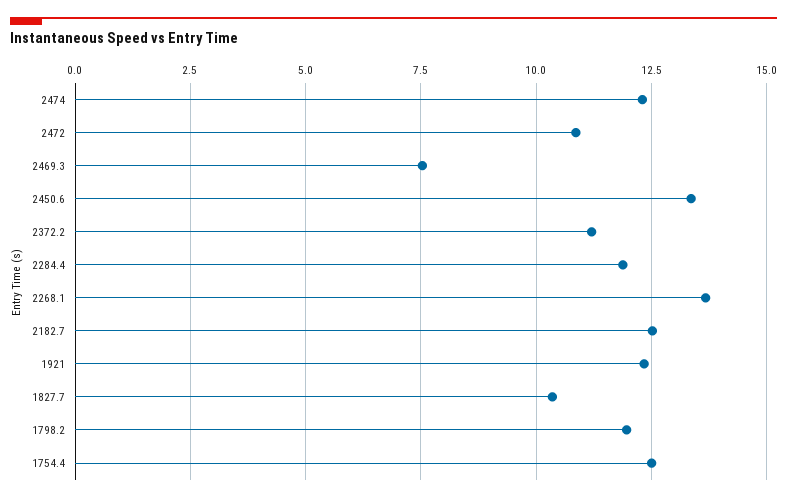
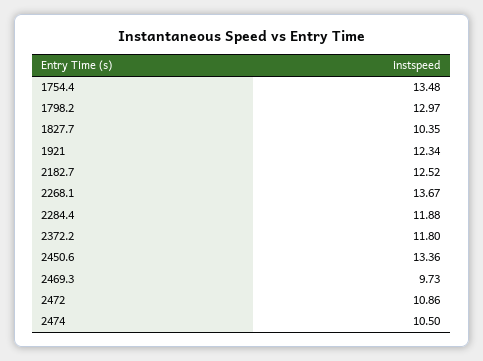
  {
-   "2474": 12.25,
+   "2474": 10.5,
    "2472": 10.86,
-   "2469.3": 7.5,
+   "2469.3": 9.73,
    "2450.6": 13.36,
-   "2372.2": 11.25,
+   "2372.2": 11.8,
    "2284.4": 11.88,
    "2268.1": 13.67,
    "2182.7": 12.52,
    "1921": 12.34,
    "1827.7": 10.35,
-   "1798.2": 12,
+   "1798.2": 12.97,
-   "1754.4": 12.5
+   "1754.4": 13.48
  }

